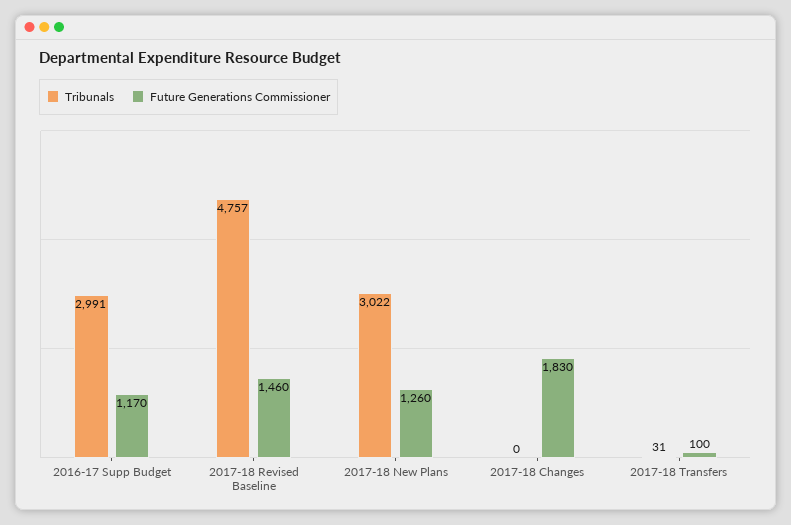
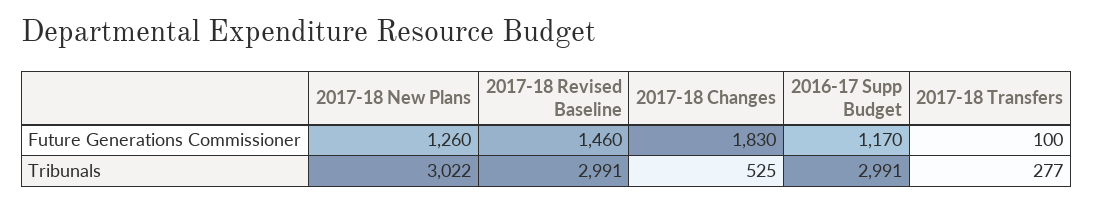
  {
    "Tribunals": {
      "2016-17 Supp Budget": 2991,
-     "2017-18 Revised Baseline": 4757,
+     "2017-18 Revised Baseline": 2991,
      "2017-18 New Plans": 3022,
-     "2017-18 Changes": 0,
+     "2017-18 Changes": 525,
-     "2017-18 Transfers": 31
+     "2017-18 Transfers": 277
    },
    "Future Generations Commissioner": {
      "2016-17 Supp Budget": 1170,
      "2017-18 Revised Baseline": 1460,
      "2017-18 New Plans": 1260,
      "2017-18 Changes": 1830,
      "2017-18 Transfers": 100
    }
  }

